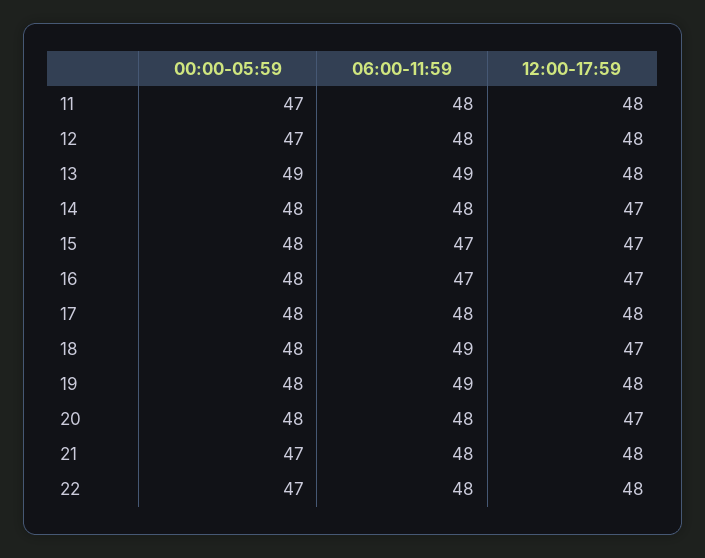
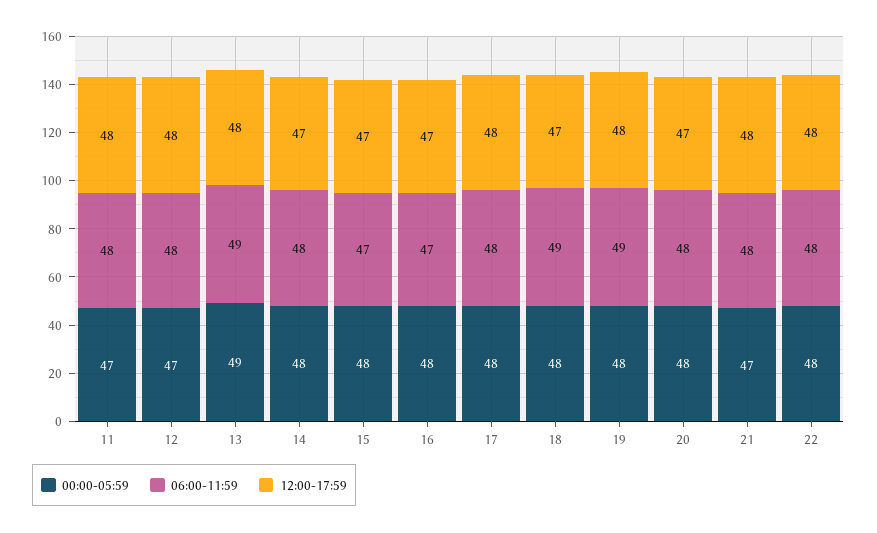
  {
    "00:00-05:59": {
      "11": 47,
      "12": 47,
      "13": 49,
      "14": 48,
      "15": 48,
      "16": 48,
      "17": 48,
      "18": 48,
      "19": 48,
      "20": 48,
      "21": 47,
-     "22": 47
+     "22": 48
    },
    "06:00-11:59": {
      "11": 48,
      "12": 48,
      "13": 49,
      "14": 48,
      "15": 47,
      "16": 47,
      "17": 48,
      "18": 49,
      "19": 49,
      "20": 48,
      "21": 48,
      "22": 48
    },
    "12:00-17:59": {
      "11": 48,
      "12": 48,
      "13": 48,
      "14": 47,
      "15": 47,
      "16": 47,
      "17": 48,
      "18": 47,
      "19": 48,
      "20": 47,
      "21": 48,
      "22": 48
    }
  }

